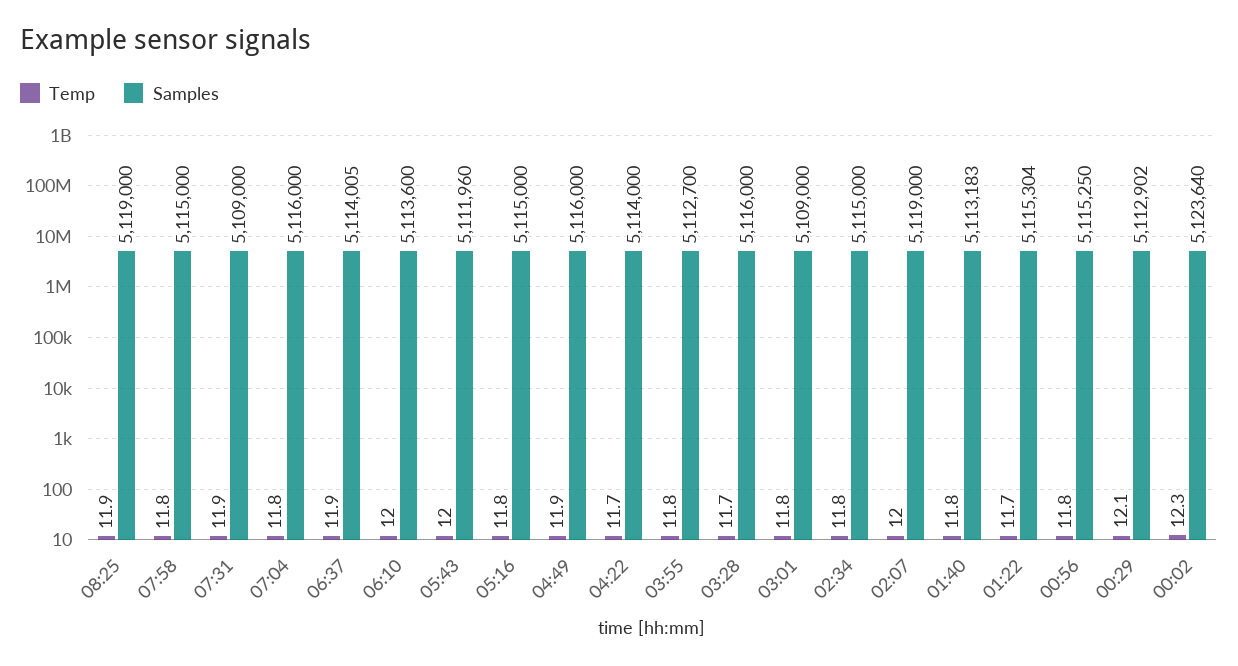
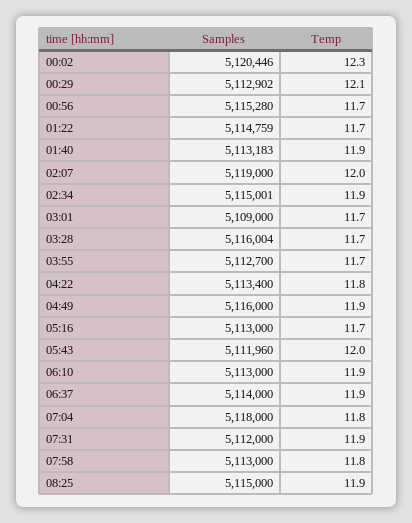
  {
    "Temp": {
      "08:25": 11.9,
      "07:58": 11.8,
      "07:31": 11.9,
      "07:04": 11.8,
      "06:37": 11.9,
-     "06:10": 12,
+     "06:10": 11.9,
      "05:43": 12,
-     "05:16": 11.8,
+     "05:16": 11.7,
      "04:49": 11.9,
-     "04:22": 11.7,
+     "04:22": 11.8,
-     "03:55": 11.8,
+     "03:55": 11.7,
      "03:28": 11.7,
-     "03:01": 11.8,
+     "03:01": 11.7,
-     "02:34": 11.8,
+     "02:34": 11.9,
      "02:07": 12,
-     "01:40": 11.8,
+     "01:40": 11.9,
      "01:22": 11.7,
-     "00:56": 11.8,
+     "00:56": 11.7,
      "00:29": 12.1,
      "00:02": 12.3
    },
    "Samples": {
-     "08:25": 5119000,
+     "08:25": 5115000,
-     "07:58": 5115000,
+     "07:58": 5113000,
-     "07:31": 5109000,
+     "07:31": 5112000,
-     "07:04": 5116000,
+     "07:04": 5118000,
-     "06:37": 5114005,
+     "06:37": 5114000,
-     "06:10": 5113600,
+     "06:10": 5113000,
      "05:43": 5111960,
-     "05:16": 5115000,
+     "05:16": 5113000,
      "04:49": 5116000,
-     "04:22": 5114000,
+     "04:22": 5113400,
      "03:55": 5112700,
-     "03:28": 5116000,
+     "03:28": 5116004,
      "03:01": 5109000,
-     "02:34": 5115000,
+     "02:34": 5115001,
      "02:07": 5119000,
      "01:40": 5113183,
-     "01:22": 5115304,
+     "01:22": 5114759,
-     "00:56": 5115250,
+     "00:56": 5115280,
      "00:29": 5112902,
-     "00:02": 5123640
+     "00:02": 5120446
    }
  }

